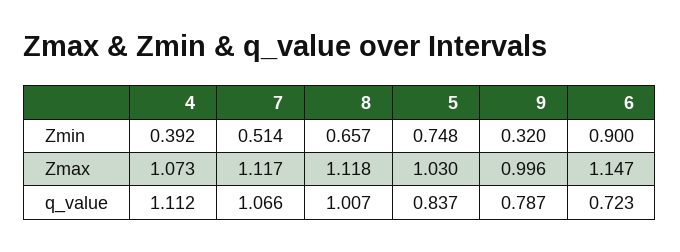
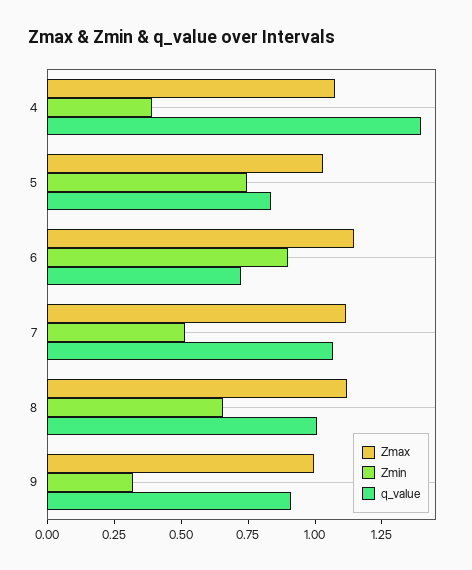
  {
    "Zmin": {
      "4": 0.392,
      "7": 0.514,
      "8": 0.657,
      "5": 0.748,
      "9": 0.32,
      "6": 0.9
    },
    "Zmax": {
      "4": 1.073,
      "7": 1.117,
      "8": 1.118,
      "5": 1.03,
      "9": 0.996,
      "6": 1.147
    },
    "q_value": {
-     "4": 1.112,
+     "4": 1.4,
      "7": 1.066,
      "8": 1.007,
      "5": 0.837,
-     "9": 0.787,
+     "9": 0.9,
      "6": 0.723
    }
  }

